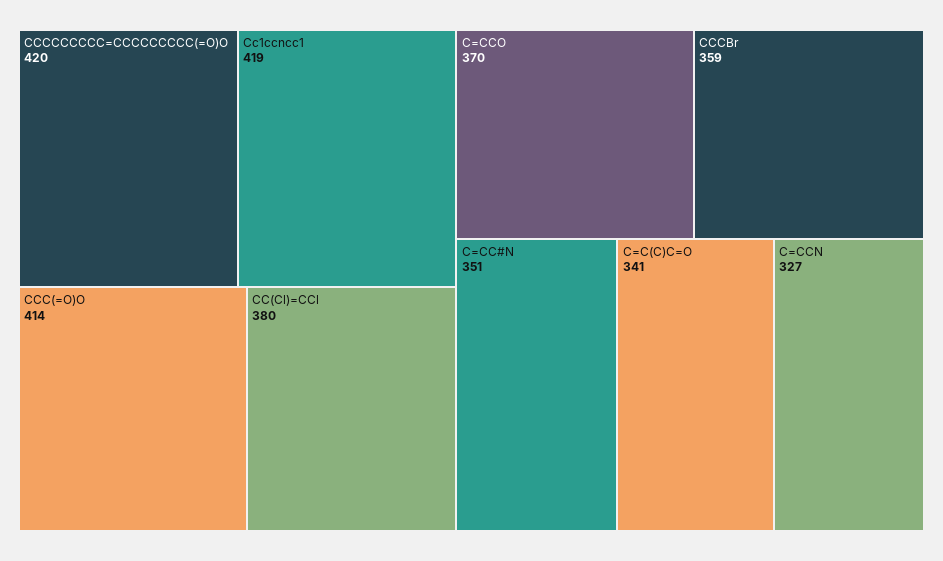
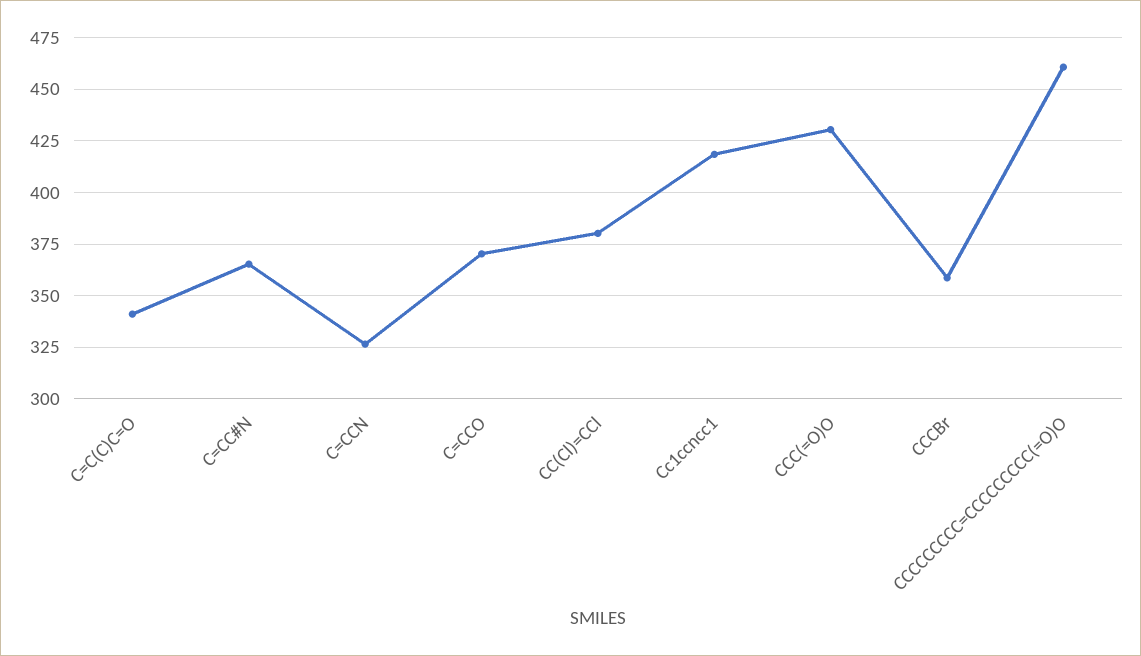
  {
-   "CCCCCCCCC=CCCCCCCCC(=O)O": 420,
+   "CCCCCCCCC=CCCCCCCCC(=O)O": 460,
    "Cc1ccncc1": 419,
-   "CCC(=O)O": 414,
+   "CCC(=O)O": 430,
    "CC(Cl)=CCl": 380,
    "C=CCO": 370,
    "CCCBr": 359,
-   "C=CC#N": 351,
+   "C=CC#N": 365,
    "C=C(C)C=O": 341,
    "C=CCN": 327
  }

